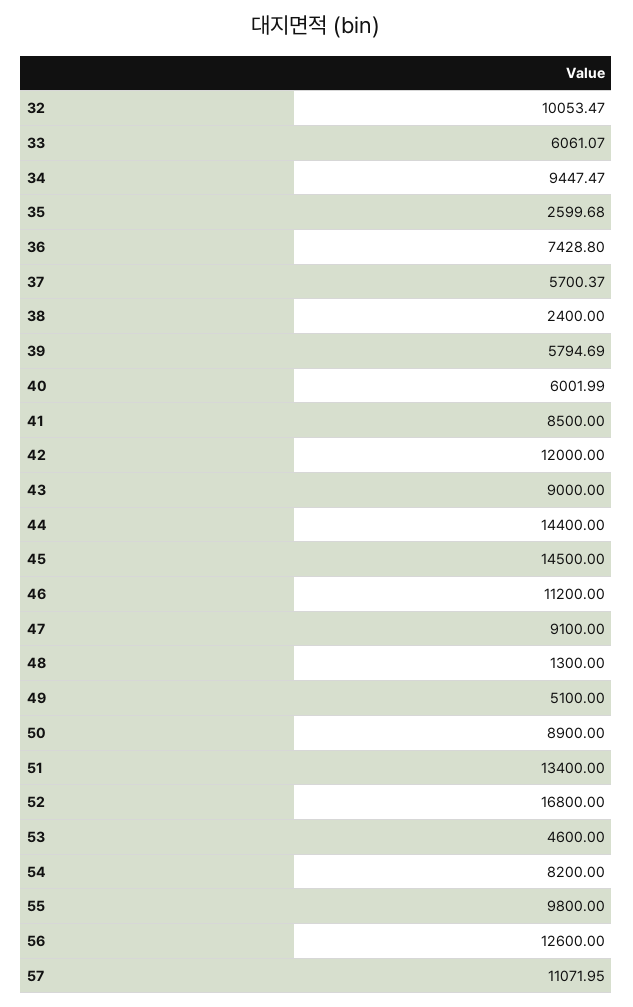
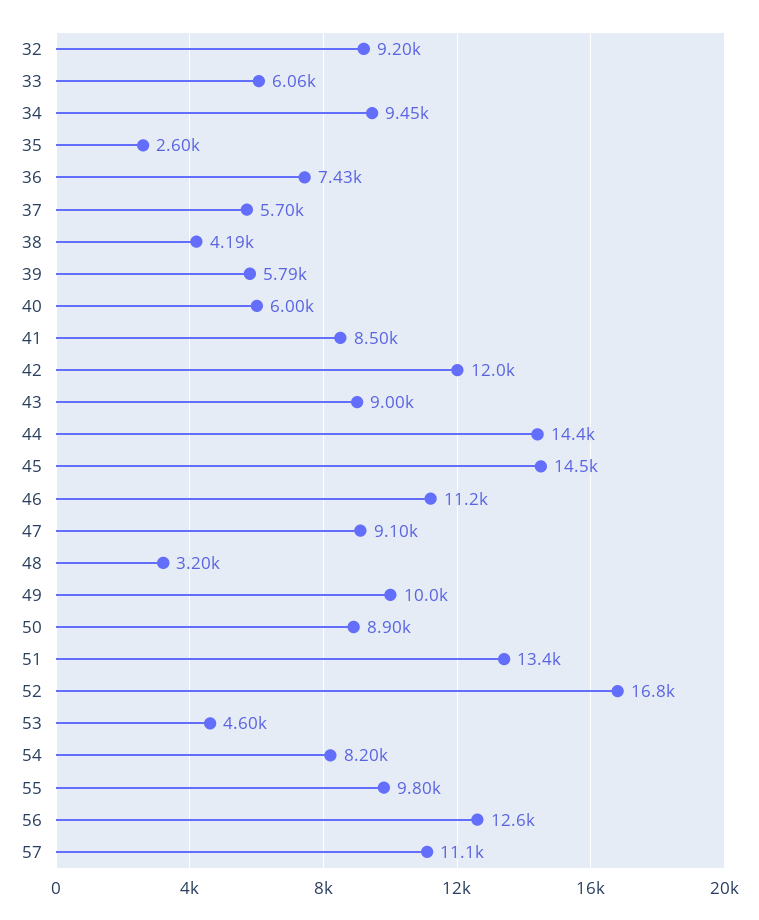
  {
-   "32": 10053.47,
+   "32": 9200,
    "33": 6061.07,
    "34": 9447.47,
    "35": 2599.68,
    "36": 7428.8,
    "37": 5700.37,
-   "38": 2400,
+   "38": 4190,
    "39": 5794.69,
    "40": 6001.99,
    "41": 8500,
    "42": 12000,
    "43": 9000,
    "44": 14400,
    "45": 14500,
    "46": 11200,
    "47": 9100,
-   "48": 1300,
+   "48": 3200,
-   "49": 5100,
+   "49": 10000,
    "50": 8900,
    "51": 13400,
    "52": 16800,
    "53": 4600,
    "54": 8200,
    "55": 9800,
    "56": 12600,
    "57": 11071.95
  }

